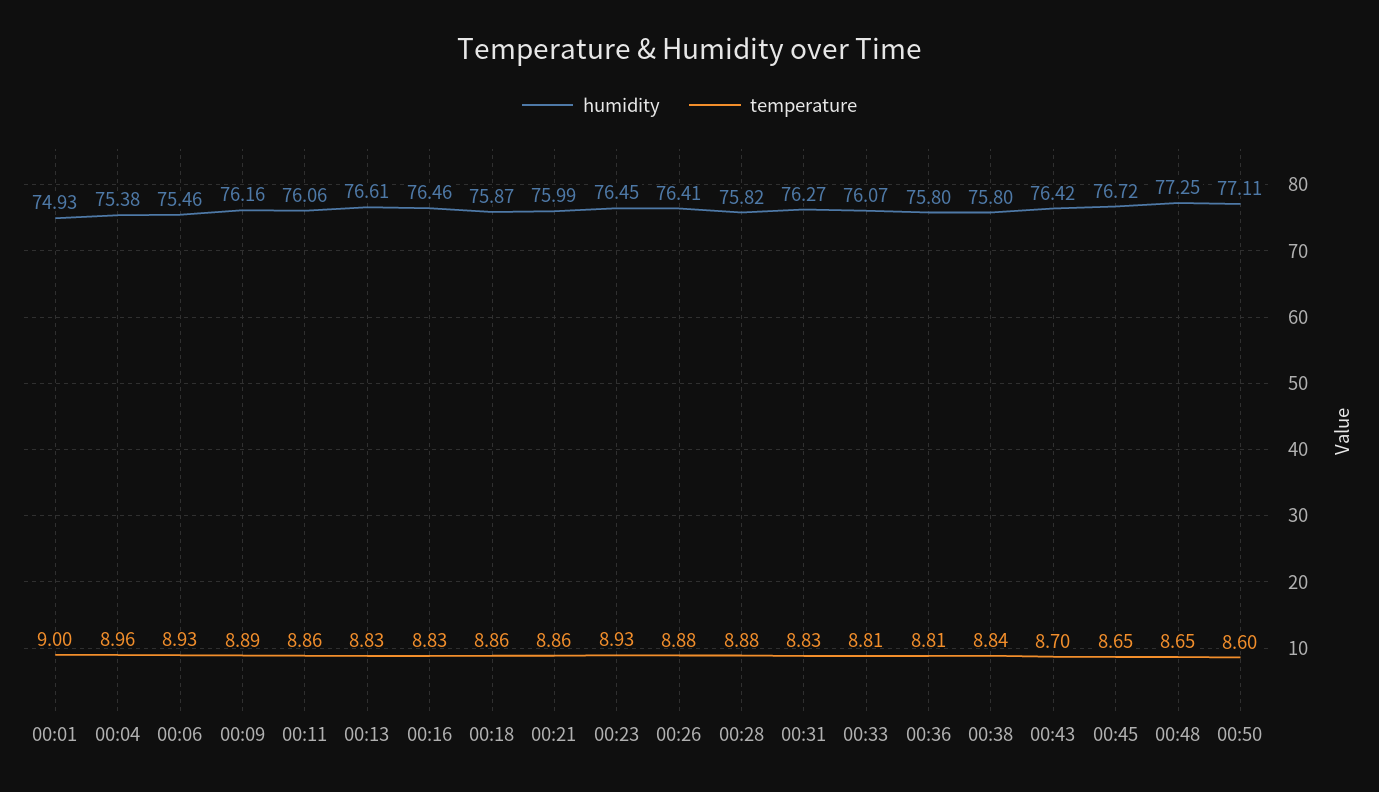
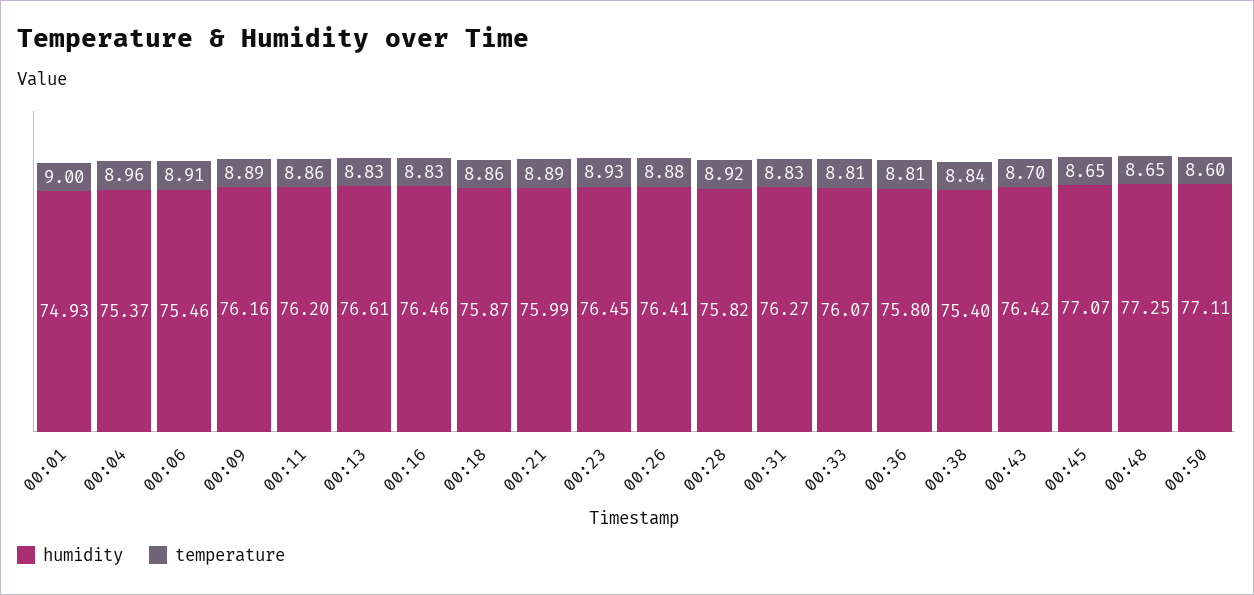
  {
    "humidity": {
      "00:01": 74.93,
-     "00:04": 75.38,
+     "00:04": 75.37,
      "00:06": 75.46,
      "00:09": 76.16,
-     "00:11": 76.06,
+     "00:11": 76.2,
      "00:13": 76.61,
      "00:16": 76.46,
      "00:18": 75.87,
      "00:21": 75.99,
      "00:23": 76.45,
      "00:26": 76.41,
      "00:28": 75.82,
      "00:31": 76.27,
      "00:33": 76.07,
      "00:36": 75.8,
-     "00:38": 75.8,
+     "00:38": 75.4,
      "00:43": 76.42,
-     "00:45": 76.72,
+     "00:45": 77.07,
      "00:48": 77.25,
      "00:50": 77.11
    },
    "temperature": {
      "00:01": 9,
      "00:04": 8.96,
-     "00:06": 8.93,
+     "00:06": 8.91,
      "00:09": 8.89,
      "00:11": 8.86,
      "00:13": 8.83,
      "00:16": 8.83,
      "00:18": 8.86,
-     "00:21": 8.86,
+     "00:21": 8.89,
      "00:23": 8.93,
      "00:26": 8.88,
-     "00:28": 8.88,
+     "00:28": 8.92,
      "00:31": 8.83,
      "00:33": 8.81,
      "00:36": 8.81,
      "00:38": 8.84,
      "00:43": 8.7,
      "00:45": 8.65,
      "00:48": 8.65,
      "00:50": 8.6
    }
  }

